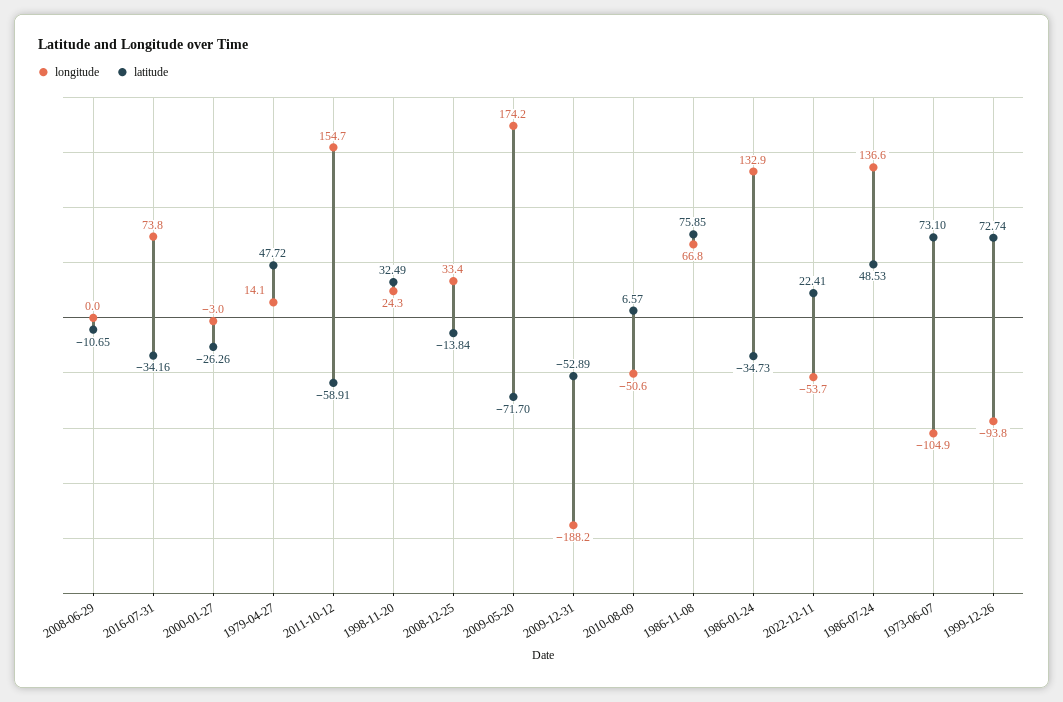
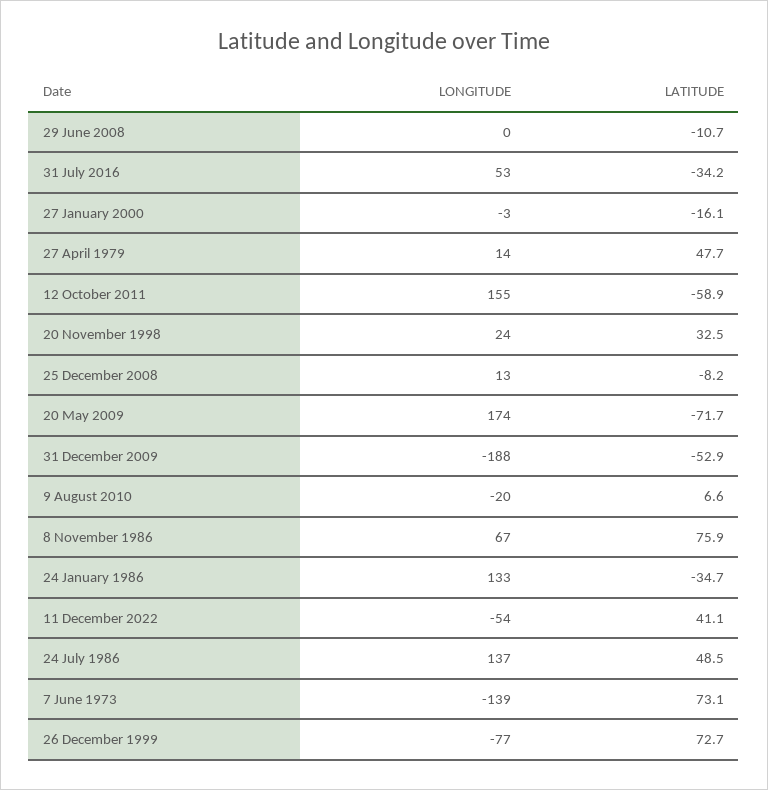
  {
    "longitude": {
      "2008-06-29": 0,
-     "2016-07-31": 73.8,
+     "2016-07-31": 53,
      "2000-01-27": -3,
      "1979-04-27": 14.1,
      "2011-10-12": 154.7,
      "1998-11-20": 24.3,
-     "2008-12-25": 33.4,
+     "2008-12-25": 13,
      "2009-05-20": 174.2,
      "2009-12-31": -188.2,
-     "2010-08-09": -50.6,
+     "2010-08-09": -20,
      "1986-11-08": 66.8,
      "1986-01-24": 132.9,
      "2022-12-11": -53.7,
      "1986-07-24": 136.6,
-     "1973-06-07": -104.9,
+     "1973-06-07": -139,
-     "1999-12-26": -93.8
+     "1999-12-26": -77
    },
    "latitude": {
      "2008-06-29": -10.65,
      "2016-07-31": -34.16,
-     "2000-01-27": -26.26,
+     "2000-01-27": -16.1,
      "1979-04-27": 47.72,
      "2011-10-12": -58.91,
      "1998-11-20": 32.49,
-     "2008-12-25": -13.84,
+     "2008-12-25": -8.2,
      "2009-05-20": -71.7,
      "2009-12-31": -52.89,
      "2010-08-09": 6.57,
      "1986-11-08": 75.85,
      "1986-01-24": -34.73,
-     "2022-12-11": 22.41,
+     "2022-12-11": 41.1,
      "1986-07-24": 48.53,
      "1973-06-07": 73.1,
      "1999-12-26": 72.74
    }
  }

